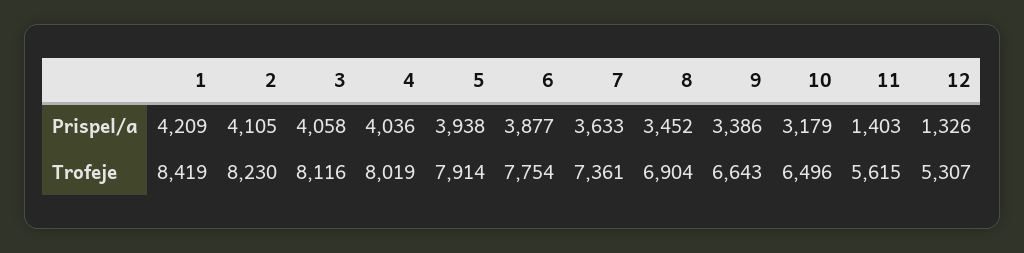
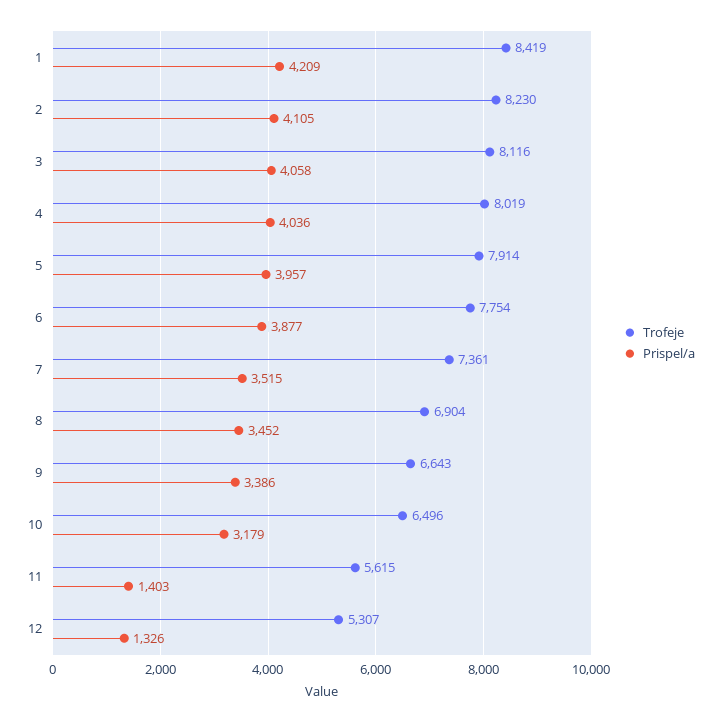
  {
    "Prispel/a": {
      "1": 4209,
      "2": 4105,
      "3": 4058,
      "4": 4036,
-     "5": 3938,
+     "5": 3957,
      "6": 3877,
-     "7": 3633,
+     "7": 3515,
      "8": 3452,
      "9": 3386,
      "10": 3179,
      "11": 1403,
      "12": 1326
    },
    "Trofeje": {
      "1": 8419,
      "2": 8230,
      "3": 8116,
      "4": 8019,
      "5": 7914,
      "6": 7754,
      "7": 7361,
      "8": 6904,
      "9": 6643,
      "10": 6496,
      "11": 5615,
      "12": 5307
    }
  }

